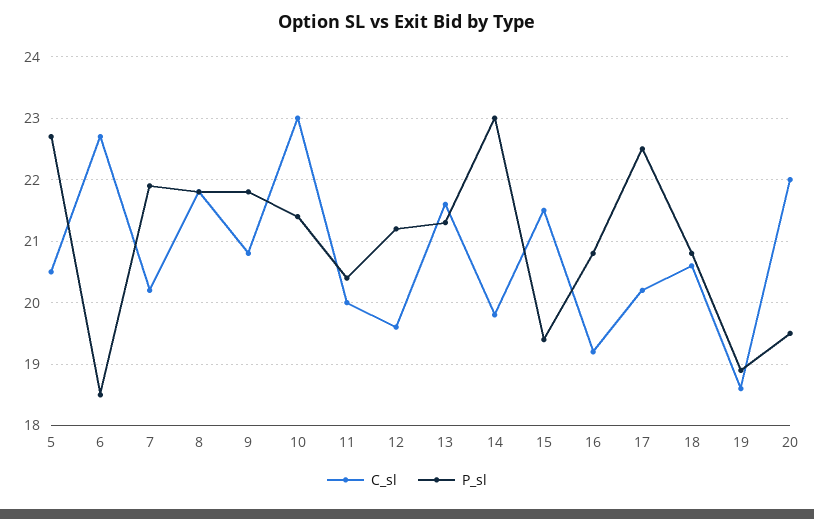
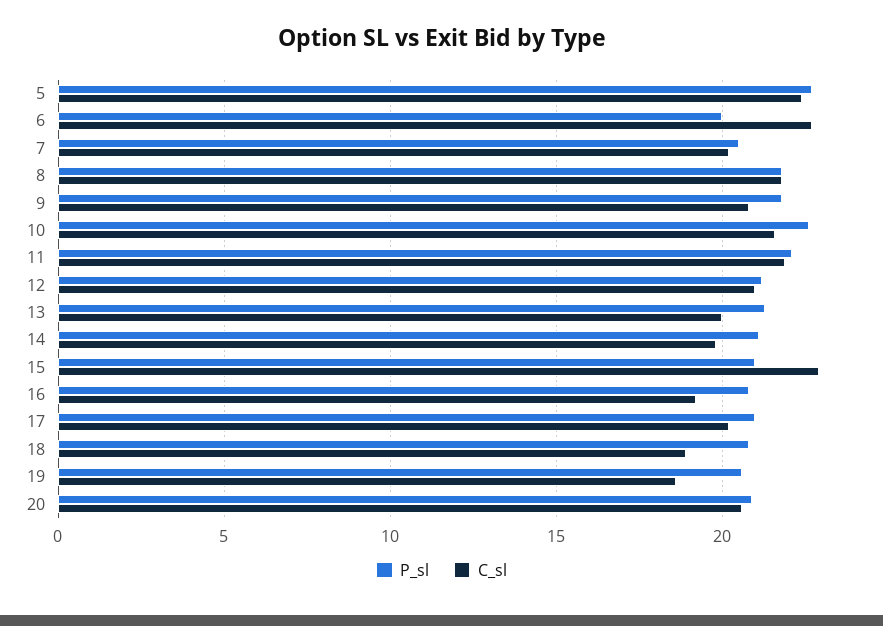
  {
    "C_sl": {
-     "5": 20.5,
+     "5": 22.5,
      "6": 22.7,
      "7": 20.2,
      "8": 21.8,
      "9": 20.8,
-     "10": 23,
+     "10": 21.5,
-     "11": 20,
+     "11": 22,
-     "12": 19.6,
+     "12": 21,
-     "13": 21.6,
+     "13": 20,
      "14": 19.8,
-     "15": 21.5,
+     "15": 23,
      "16": 19.2,
      "17": 20.2,
-     "18": 20.6,
+     "18": 19,
      "19": 18.6,
-     "20": 22
+     "20": 20.5
    },
    "P_sl": {
      "5": 22.7,
-     "6": 18.5,
+     "6": 20,
-     "7": 21.9,
+     "7": 20.5,
      "8": 21.8,
      "9": 21.8,
-     "10": 21.4,
+     "10": 22.5,
-     "11": 20.4,
+     "11": 22,
      "12": 21.2,
      "13": 21.3,
-     "14": 23,
+     "14": 21,
-     "15": 19.4,
+     "15": 21,
      "16": 20.8,
-     "17": 22.5,
+     "17": 21,
      "18": 20.8,
-     "19": 18.9,
+     "19": 20.5,
-     "20": 19.5
+     "20": 21
    }
  }

